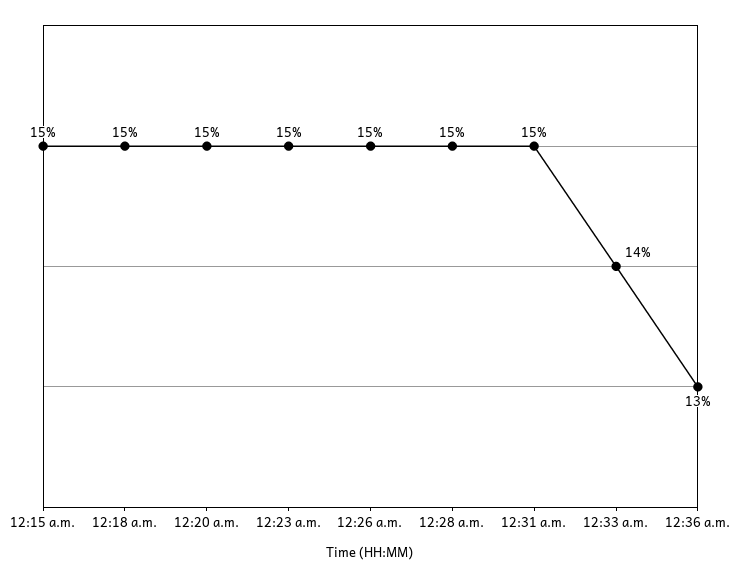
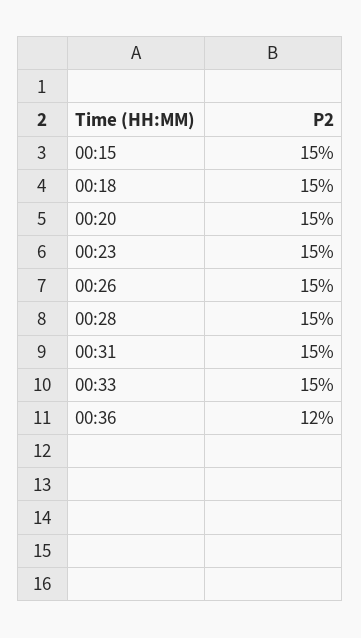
  {
    "12:15 a.m.": 15,
    "12:18 a.m.": 15,
    "12:20 a.m.": 15,
    "12:23 a.m.": 15,
    "12:26 a.m.": 15,
    "12:28 a.m.": 15,
    "12:31 a.m.": 15,
-   "12:33 a.m.": 14,
+   "12:33 a.m.": 15,
-   "12:36 a.m.": 13
+   "12:36 a.m.": 12
  }

